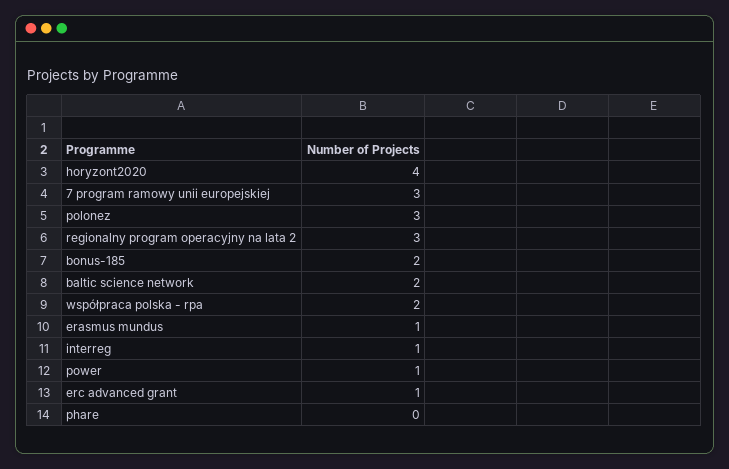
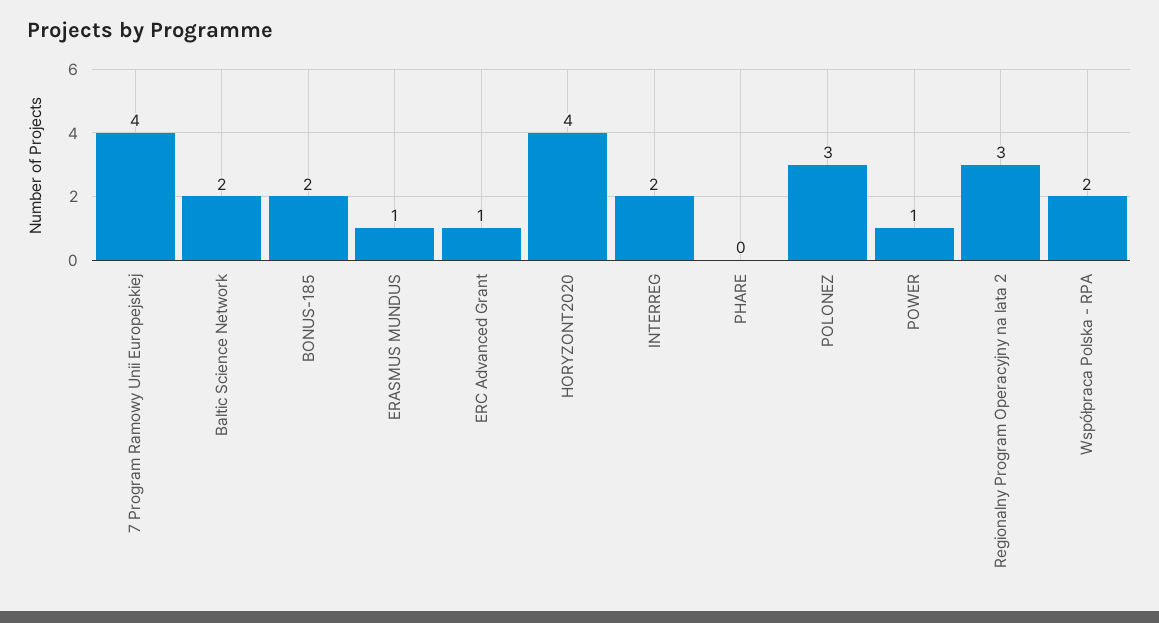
  {
    "horyzont2020": 4,
-   "7 program ramowy unii europejskiej": 3,
+   "7 program ramowy unii europejskiej": 4,
    "polonez": 3,
    "regionalny program operacyjny na lata 2": 3,
    "bonus-185": 2,
    "baltic science network": 2,
    "współpraca polska - rpa": 2,
    "erasmus mundus": 1,
-   "interreg": 1,
+   "interreg": 2,
    "power": 1,
    "erc advanced grant": 1,
    "phare": 0
  }

